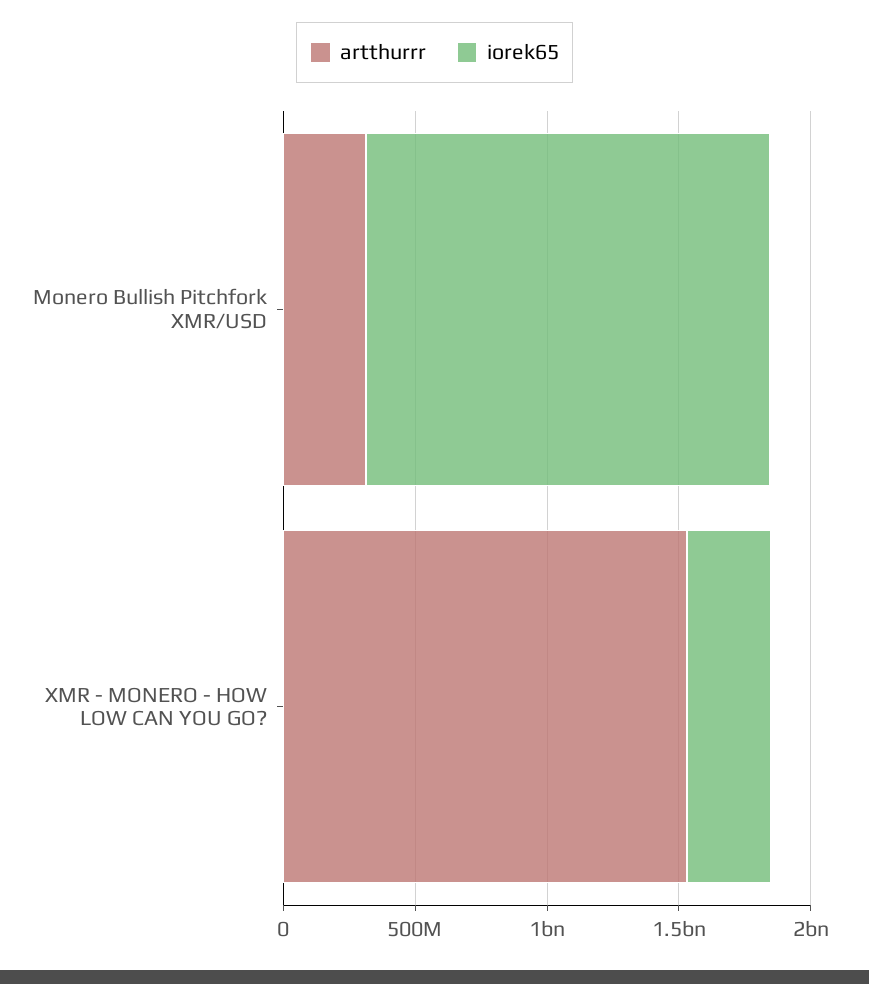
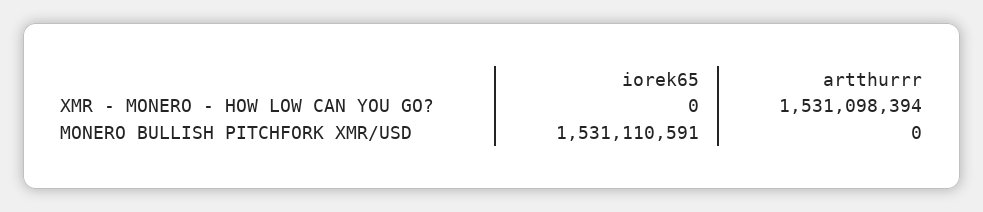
  {
    "artthurrr": {
-     "Monero Bullish Pitchfork XMR/USD": 300000000,
+     "Monero Bullish Pitchfork XMR/USD": 0,
      "XMR - MONERO - HOW LOW CAN YOU GO?": 1531098394
    },
    "iorek65": {
      "Monero Bullish Pitchfork XMR/USD": 1531110591,
-     "XMR - MONERO - HOW LOW CAN YOU GO?": 300000000
+     "XMR - MONERO - HOW LOW CAN YOU GO?": 0
    }
  }

